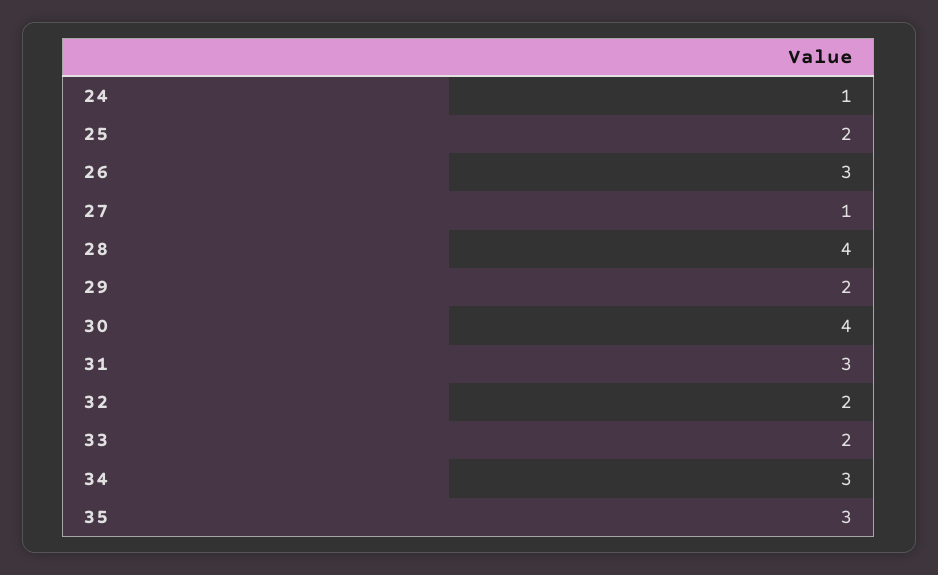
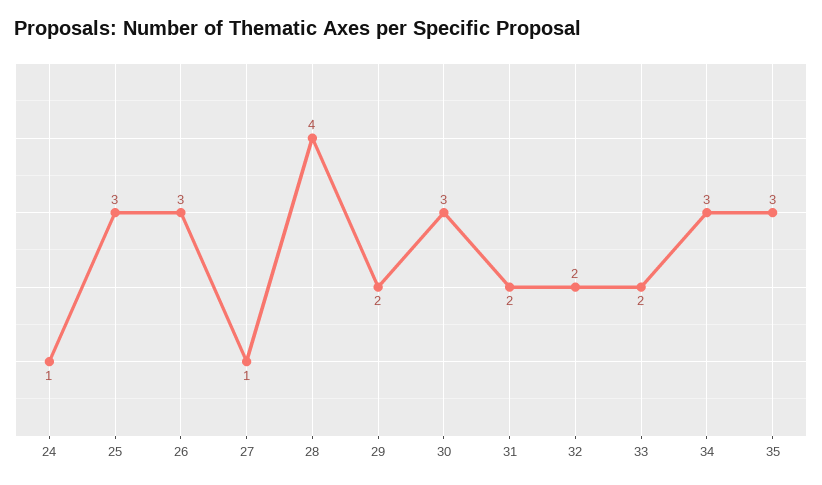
  {
    "24": 1,
-   "25": 2,
+   "25": 3,
    "26": 3,
    "27": 1,
    "28": 4,
    "29": 2,
-   "30": 4,
+   "30": 3,
-   "31": 3,
+   "31": 2,
    "32": 2,
    "33": 2,
    "34": 3,
    "35": 3
  }

